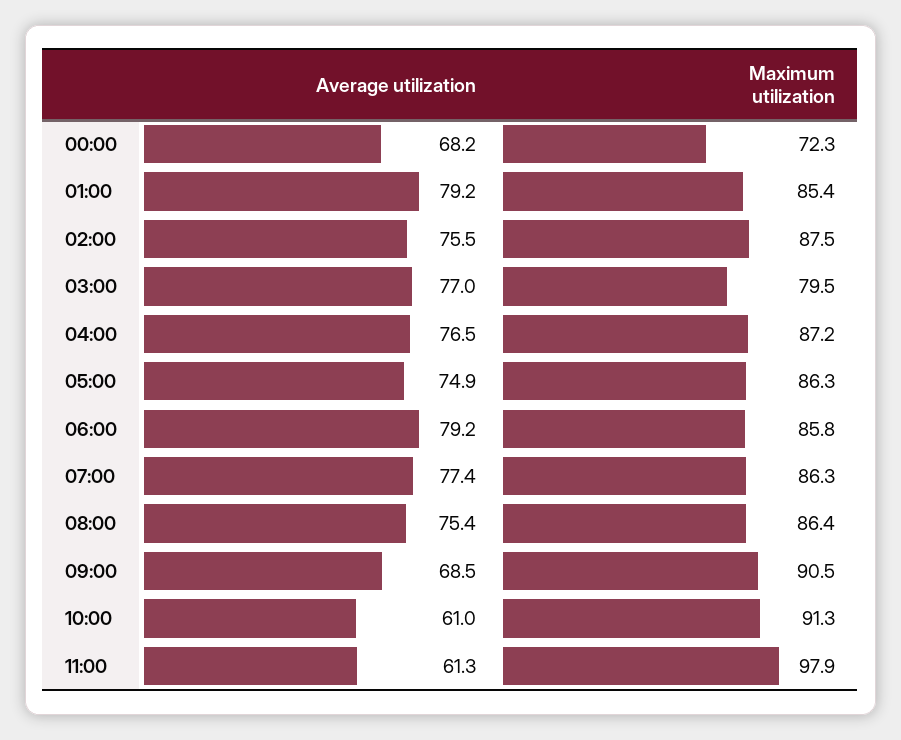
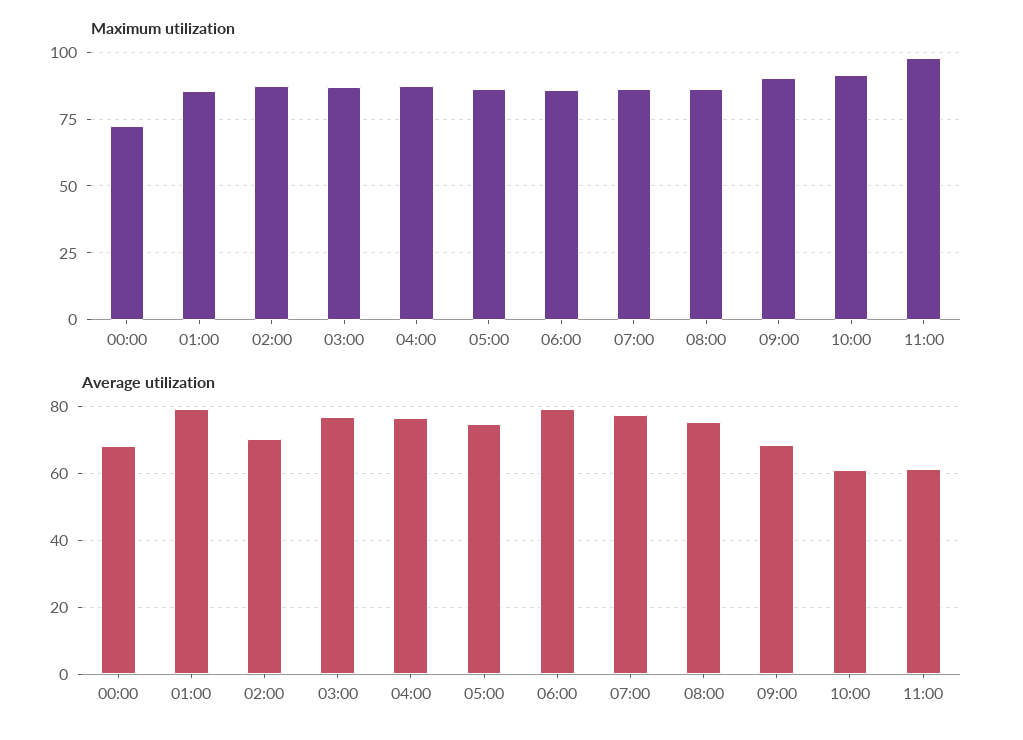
  {
    "Average utilization": {
      "00:00": 68.2,
      "01:00": 79.2,
-     "02:00": 75.5,
+     "02:00": 70,
      "03:00": 77,
      "04:00": 76.5,
      "05:00": 74.9,
      "06:00": 79.2,
      "07:00": 77.4,
      "08:00": 75.4,
      "09:00": 68.5,
      "10:00": 61,
      "11:00": 61.3
    },
    "Maximum utilization": {
      "00:00": 72.3,
      "01:00": 85.4,
      "02:00": 87.5,
-     "03:00": 79.5,
+     "03:00": 87.5,
      "04:00": 87.2,
      "05:00": 86.3,
      "06:00": 85.8,
      "07:00": 86.3,
      "08:00": 86.4,
      "09:00": 90.5,
      "10:00": 91.3,
      "11:00": 97.9
    }
  }

